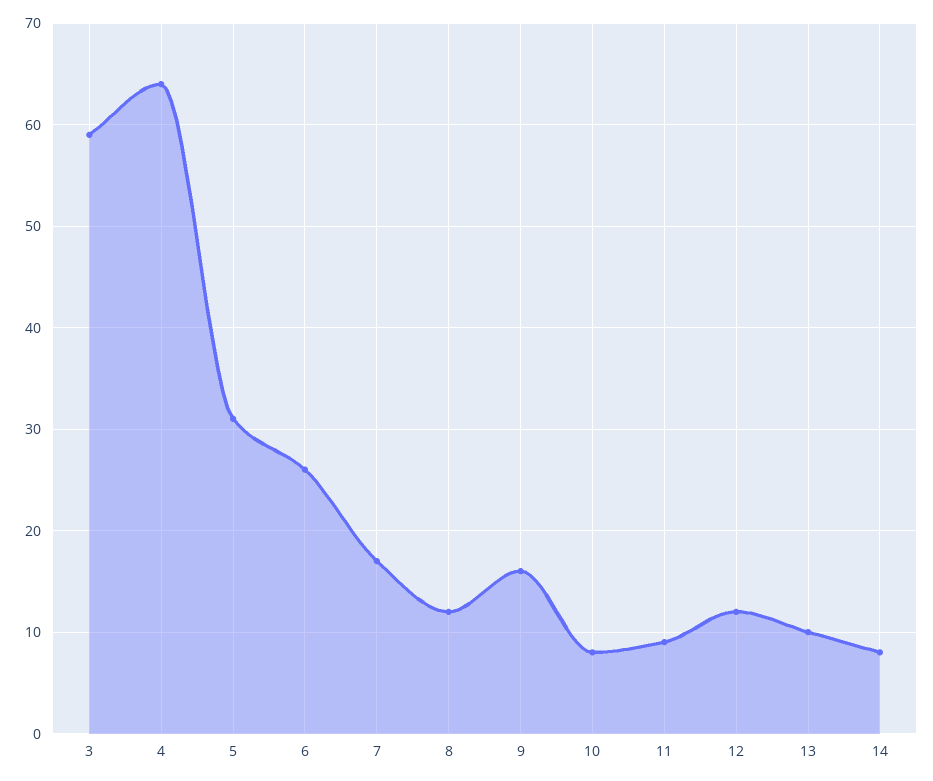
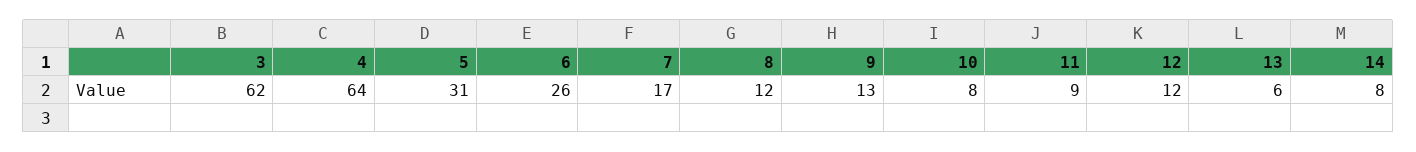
  {
-   "3": 59,
+   "3": 62,
    "4": 64,
    "5": 31,
    "6": 26,
    "7": 17,
    "8": 12,
-   "9": 16,
+   "9": 13,
    "10": 8,
    "11": 9,
    "12": 12,
-   "13": 10,
+   "13": 6,
    "14": 8
  }

